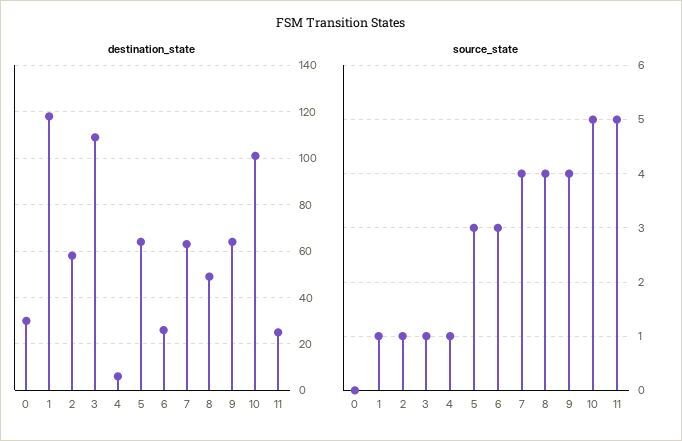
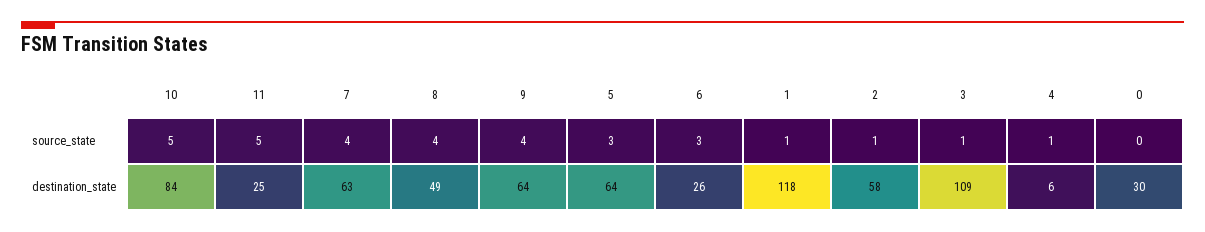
  {
    "destination_state": {
      "0": 30,
      "1": 118,
      "2": 58,
      "3": 109,
      "4": 6,
      "5": 64,
      "6": 26,
      "7": 63,
      "8": 49,
      "9": 64,
-     "10": 100,
+     "10": 84,
      "11": 25
    },
    "source_state": {
      "0": 0,
      "1": 1,
      "2": 1,
      "3": 1,
      "4": 1,
      "5": 3,
      "6": 3,
      "7": 4,
      "8": 4,
      "9": 4,
      "10": 5,
      "11": 5
    }
  }

